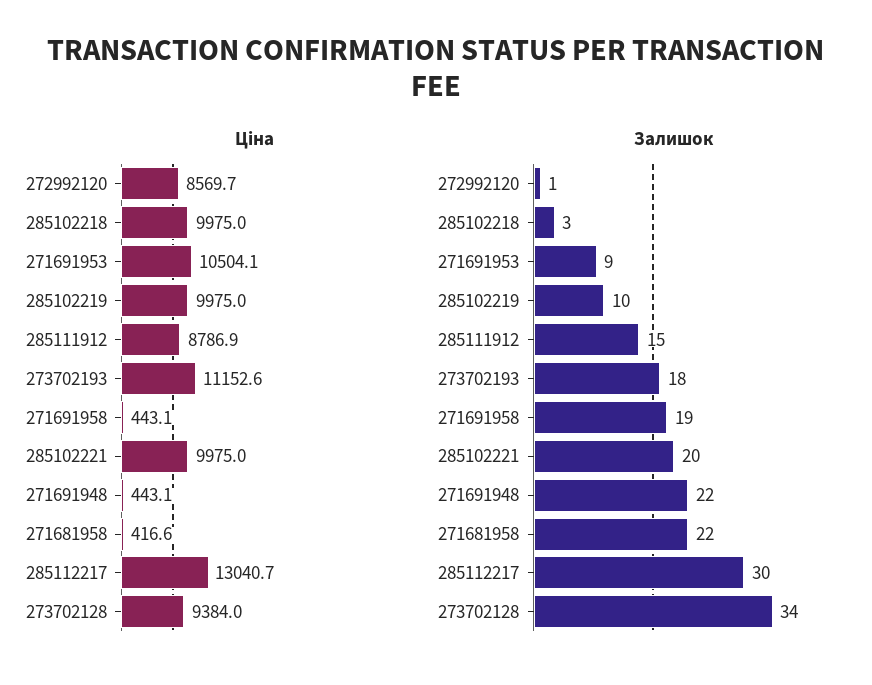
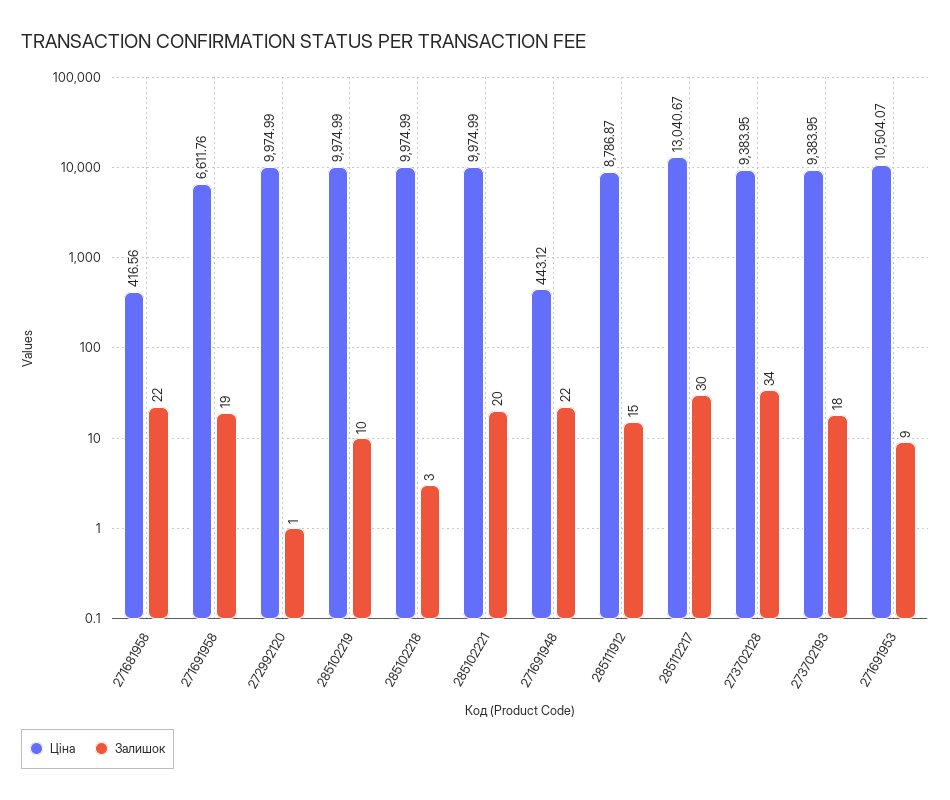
  {
    "Ціна": {
-     "272992120": 8569.7,
+     "272992120": 9974.99,
      "285102218": 9974.99,
      "271691953": 10504.07,
      "285102219": 9974.99,
      "285111912": 8786.87,
-     "273702193": 11152.6,
+     "273702193": 9383.95,
-     "271691958": 443.1,
+     "271691958": 6611.76,
      "285102221": 9974.99,
      "271691948": 443.12,
      "271681958": 416.56,
      "285112217": 13040.67,
      "273702128": 9383.95
    },
    "Залишок": {
      "272992120": 1,
      "285102218": 3,
      "271691953": 9,
      "285102219": 10,
      "285111912": 15,
      "273702193": 18,
      "271691958": 19,
      "285102221": 20,
      "271691948": 22,
      "271681958": 22,
      "285112217": 30,
      "273702128": 34
    }
  }

